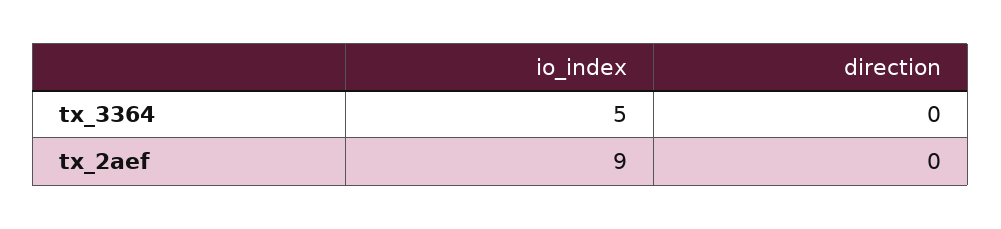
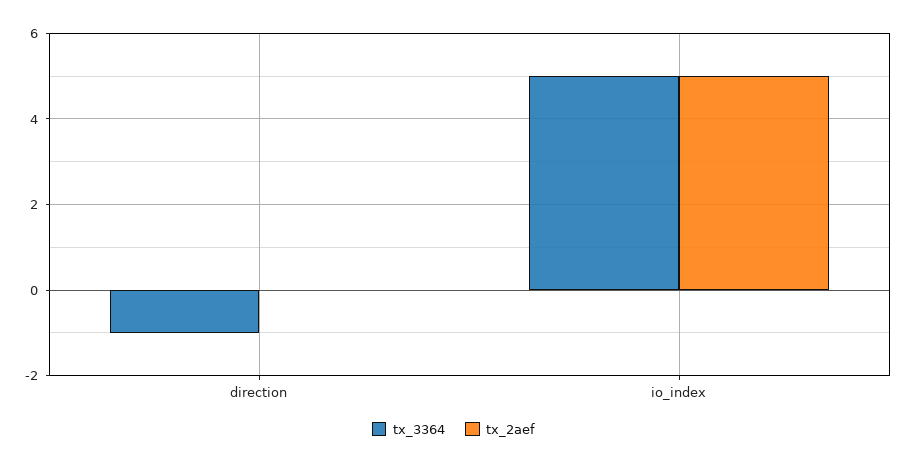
  {
    "tx_3364": {
      "io_index": 5,
-     "direction": 0
+     "direction": -1
    },
    "tx_2aef": {
-     "io_index": 9,
+     "io_index": 5,
      "direction": 0
    }
  }

